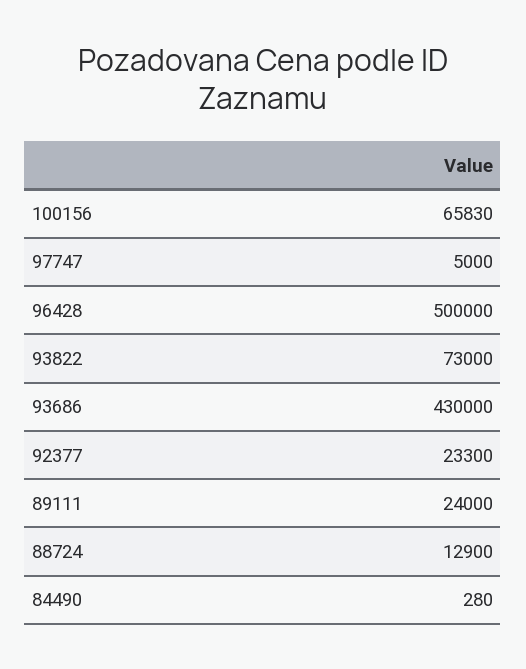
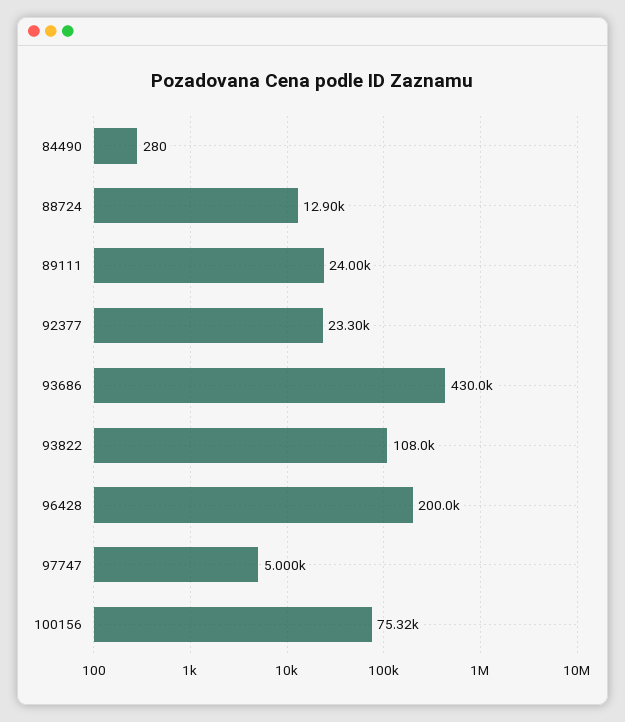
  {
-   "100156": 65830,
+   "100156": 75320,
    "97747": 5000,
-   "96428": 500000,
+   "96428": 200000,
-   "93822": 73000,
+   "93822": 108000,
    "93686": 430000,
    "92377": 23300,
    "89111": 24000,
    "88724": 12900,
    "84490": 280
  }

